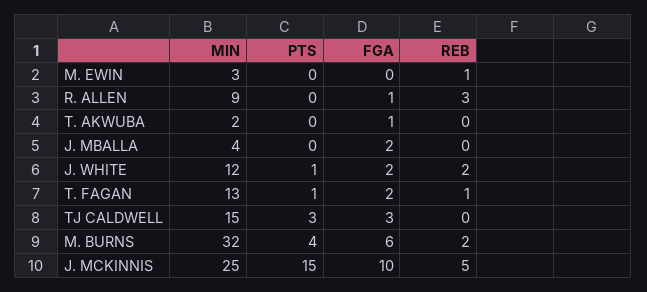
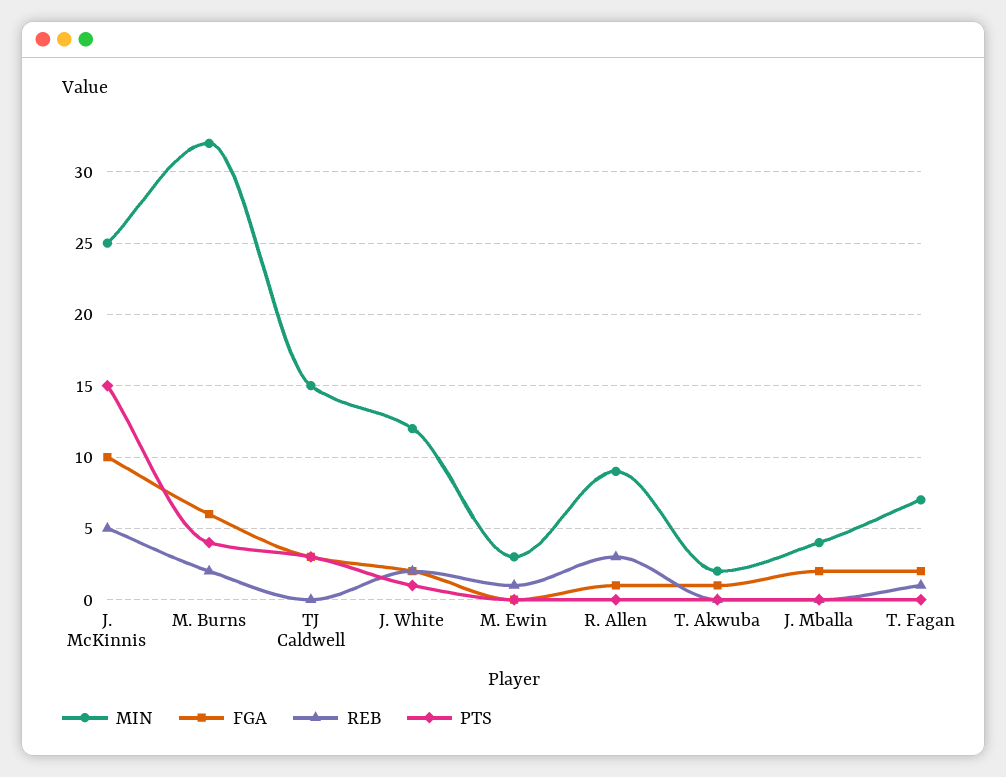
  {
    "MIN": {
      "M. EWIN": 3,
      "R. ALLEN": 9,
      "T. AKWUBA": 2,
      "J. MBALLA": 4,
      "J. WHITE": 12,
-     "T. FAGAN": 13,
+     "T. FAGAN": 7,
      "TJ CALDWELL": 15,
      "M. BURNS": 32,
      "J. MCKINNIS": 25
    },
    "PTS": {
      "M. EWIN": 0,
      "R. ALLEN": 0,
      "T. AKWUBA": 0,
      "J. MBALLA": 0,
      "J. WHITE": 1,
-     "T. FAGAN": 1,
+     "T. FAGAN": 0,
      "TJ CALDWELL": 3,
      "M. BURNS": 4,
      "J. MCKINNIS": 15
    },
    "FGA": {
      "M. EWIN": 0,
      "R. ALLEN": 1,
      "T. AKWUBA": 1,
      "J. MBALLA": 2,
      "J. WHITE": 2,
      "T. FAGAN": 2,
      "TJ CALDWELL": 3,
      "M. BURNS": 6,
      "J. MCKINNIS": 10
    },
    "REB": {
      "M. EWIN": 1,
      "R. ALLEN": 3,
      "T. AKWUBA": 0,
      "J. MBALLA": 0,
      "J. WHITE": 2,
      "T. FAGAN": 1,
      "TJ CALDWELL": 0,
      "M. BURNS": 2,
      "J. MCKINNIS": 5
    }
  }

